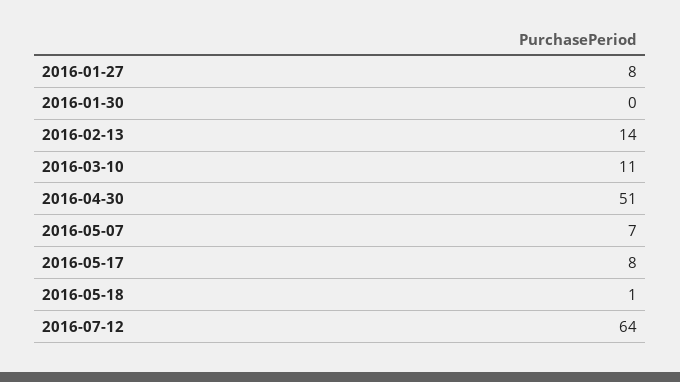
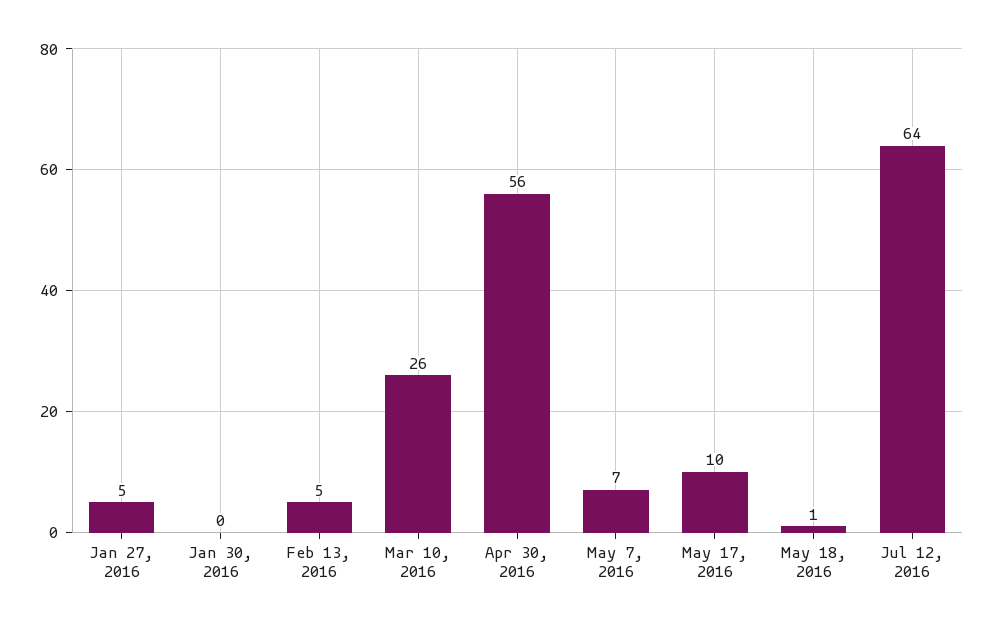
  {
-   "2016-01-27": 8,
+   "2016-01-27": 5,
    "2016-01-30": 0,
-   "2016-02-13": 14,
+   "2016-02-13": 5,
-   "2016-03-10": 11,
+   "2016-03-10": 26,
-   "2016-04-30": 51,
+   "2016-04-30": 56,
    "2016-05-07": 7,
-   "2016-05-17": 8,
+   "2016-05-17": 10,
    "2016-05-18": 1,
    "2016-07-12": 64
  }

